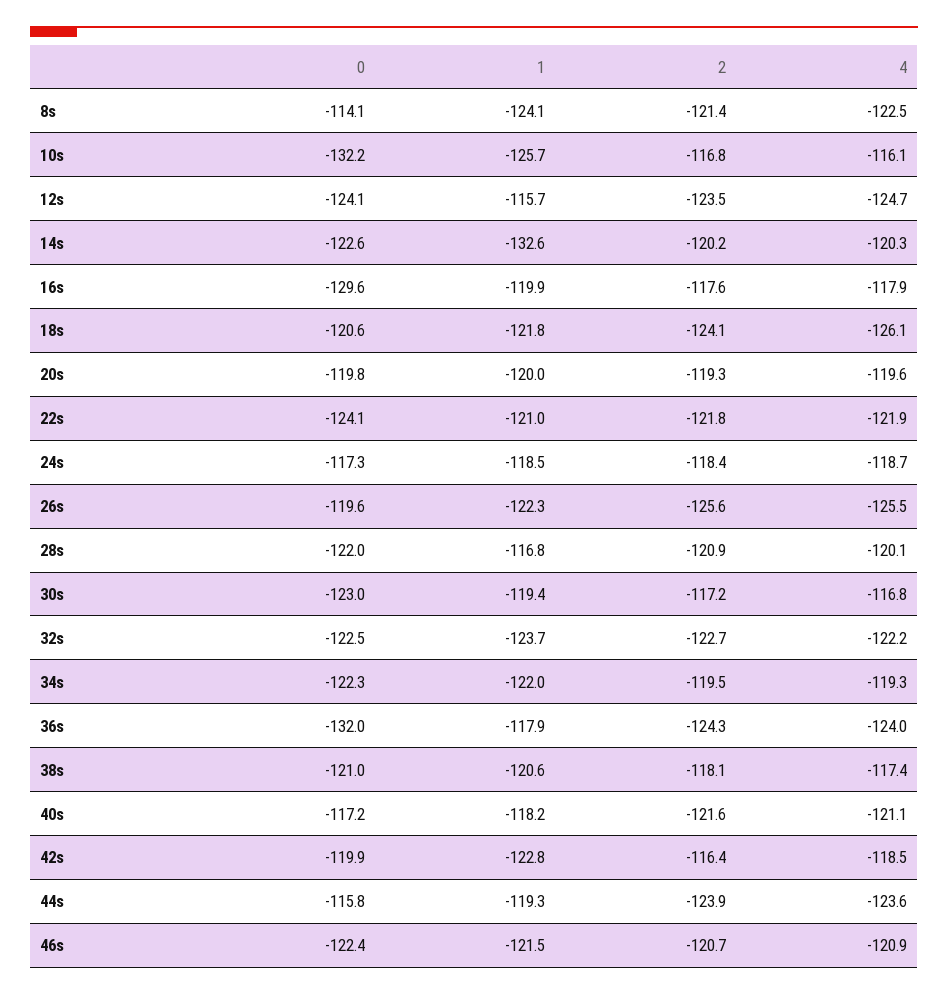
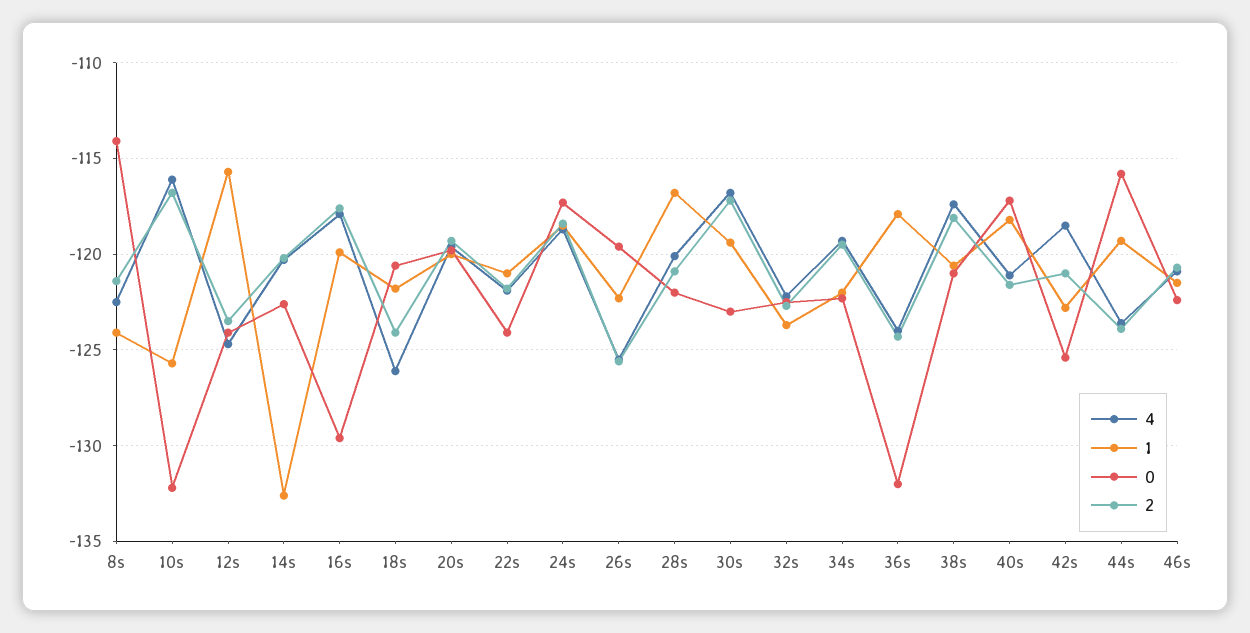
  {
    "0": {
      "8s": -114.1,
      "10s": -132.2,
      "12s": -124.1,
      "14s": -122.6,
      "16s": -129.6,
      "18s": -120.6,
      "20s": -119.8,
      "22s": -124.1,
      "24s": -117.3,
      "26s": -119.6,
      "28s": -122,
      "30s": -123,
      "32s": -122.5,
      "34s": -122.3,
      "36s": -132,
      "38s": -121,
      "40s": -117.2,
-     "42s": -119.9,
+     "42s": -125.5,
      "44s": -115.8,
      "46s": -122.4
    },
    "1": {
      "8s": -124.1,
      "10s": -125.7,
      "12s": -115.7,
      "14s": -132.6,
      "16s": -119.9,
      "18s": -121.8,
      "20s": -120,
      "22s": -121,
      "24s": -118.5,
      "26s": -122.3,
      "28s": -116.8,
      "30s": -119.4,
      "32s": -123.7,
      "34s": -122,
      "36s": -117.9,
      "38s": -120.6,
      "40s": -118.2,
      "42s": -122.8,
      "44s": -119.3,
      "46s": -121.5
    },
    "2": {
      "8s": -121.4,
      "10s": -116.8,
      "12s": -123.5,
      "14s": -120.2,
      "16s": -117.6,
      "18s": -124.1,
      "20s": -119.3,
      "22s": -121.8,
      "24s": -118.4,
      "26s": -125.6,
      "28s": -120.9,
      "30s": -117.2,
      "32s": -122.7,
      "34s": -119.5,
      "36s": -124.3,
      "38s": -118.1,
      "40s": -121.6,
-     "42s": -116.4,
+     "42s": -121,
      "44s": -123.9,
      "46s": -120.7
    },
    "4": {
      "8s": -122.5,
      "10s": -116.1,
      "12s": -124.7,
      "14s": -120.3,
      "16s": -117.9,
      "18s": -126.1,
      "20s": -119.6,
      "22s": -121.9,
      "24s": -118.7,
      "26s": -125.5,
      "28s": -120.1,
      "30s": -116.8,
      "32s": -122.2,
      "34s": -119.3,
      "36s": -124,
      "38s": -117.4,
      "40s": -121.1,
      "42s": -118.5,
      "44s": -123.6,
      "46s": -120.9
    }
  }

